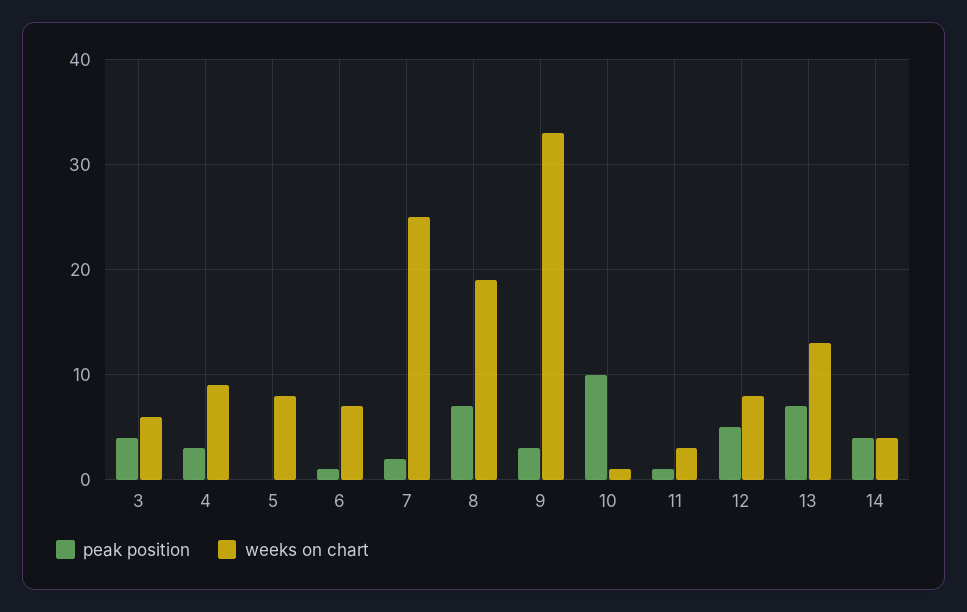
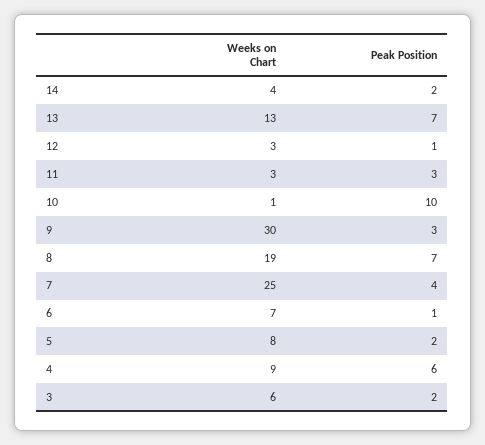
  {
    "peak position": {
-     "3": 4,
+     "3": 2,
-     "4": 3,
+     "4": 6,
-     "5": 0,
+     "5": 2,
      "6": 1,
-     "7": 2,
+     "7": 4,
      "8": 7,
      "9": 3,
      "10": 10,
-     "11": 1,
+     "11": 3,
-     "12": 5,
+     "12": 1,
      "13": 7,
-     "14": 4
+     "14": 2
    },
    "weeks on chart": {
      "3": 6,
      "4": 9,
      "5": 8,
      "6": 7,
      "7": 25,
      "8": 19,
-     "9": 33,
+     "9": 30,
      "10": 1,
      "11": 3,
-     "12": 8,
+     "12": 3,
      "13": 13,
      "14": 4
    }
  }

